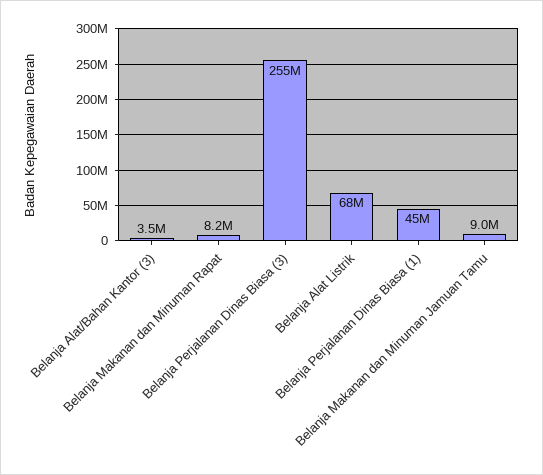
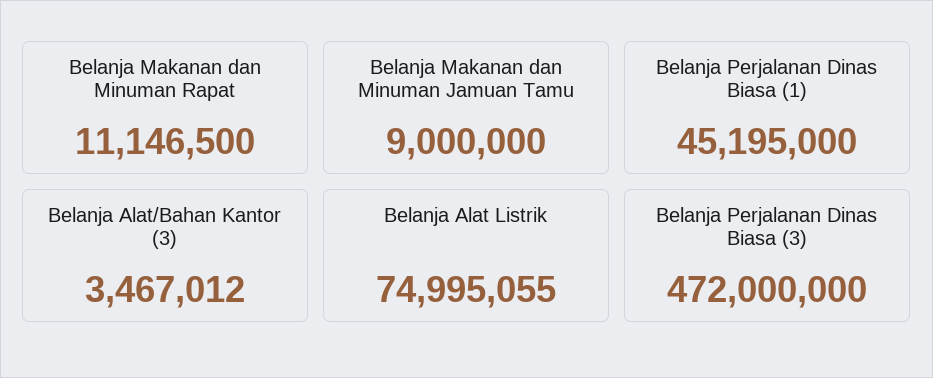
  {
    "Belanja Alat/Bahan Kantor (3)": 3467012,
-   "Belanja Makanan dan Minuman Rapat": 8200000,
+   "Belanja Makanan dan Minuman Rapat": 11146500,
-   "Belanja Perjalanan Dinas Biasa (3)": 255000000,
+   "Belanja Perjalanan Dinas Biasa (3)": 472000000,
-   "Belanja Alat Listrik": 68000000,
+   "Belanja Alat Listrik": 74995055,
    "Belanja Perjalanan Dinas Biasa (1)": 45195000,
    "Belanja Makanan dan Minuman Jamuan Tamu": 9000000
  }

